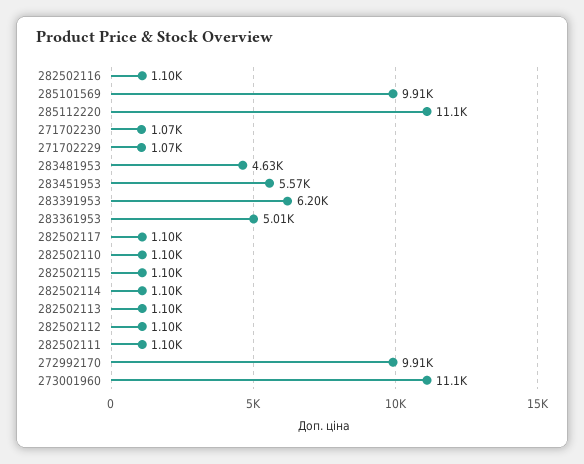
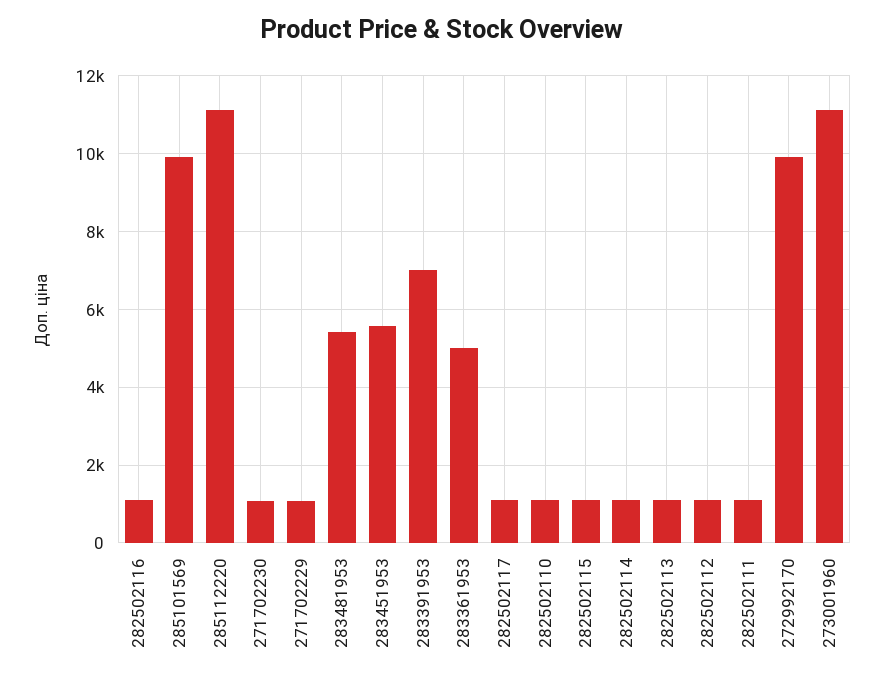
  {
    "282502116": 1100,
    "285101569": 9910,
    "285112220": 11100,
    "271702230": 1070,
    "271702229": 1070,
-   "283481953": 4630,
+   "283481953": 5400,
    "283451953": 5570,
-   "283391953": 6200,
+   "283391953": 7000,
    "283361953": 5010,
    "282502117": 1100,
    "282502110": 1100,
    "282502115": 1100,
    "282502114": 1100,
    "282502113": 1100,
    "282502112": 1100,
    "282502111": 1100,
    "272992170": 9910,
    "273001960": 11100
  }

